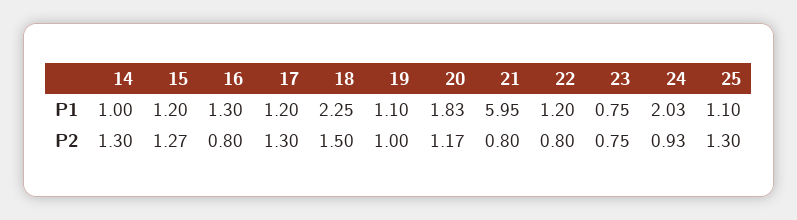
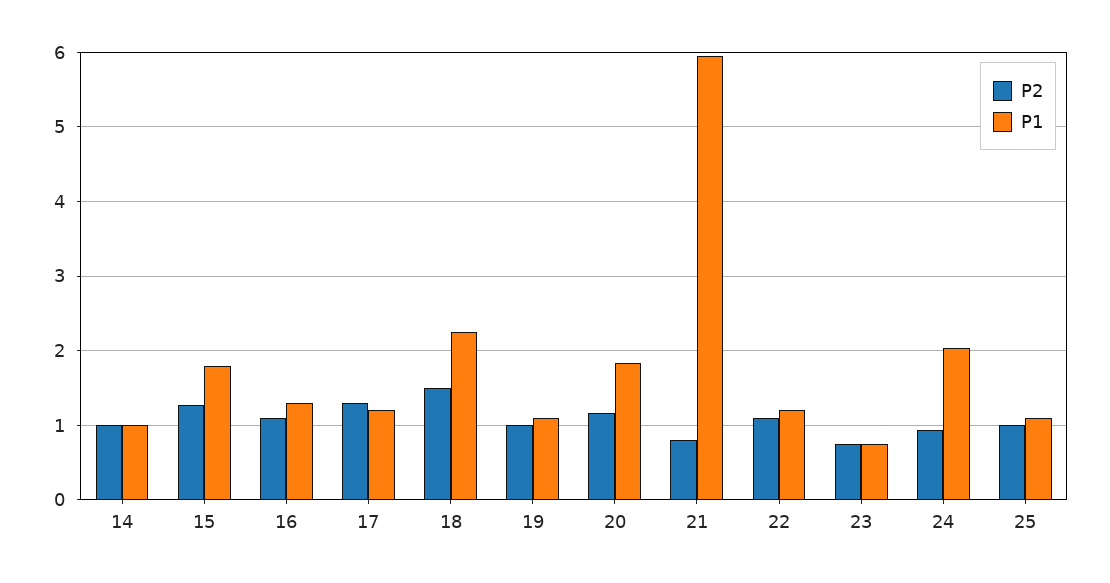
  {
    "P1": {
      "14": 1,
-     "15": 1.2,
+     "15": 1.8,
      "16": 1.3,
      "17": 1.2,
      "18": 2.25,
      "19": 1.1,
      "20": 1.83,
      "21": 5.95,
      "22": 1.2,
      "23": 0.75,
      "24": 2.03,
      "25": 1.1
    },
    "P2": {
-     "14": 1.3,
+     "14": 1,
      "15": 1.27,
-     "16": 0.8,
+     "16": 1.1,
      "17": 1.3,
      "18": 1.5,
      "19": 1,
      "20": 1.17,
      "21": 0.8,
-     "22": 0.8,
+     "22": 1.1,
      "23": 0.75,
      "24": 0.93,
-     "25": 1.3
+     "25": 1
    }
  }

